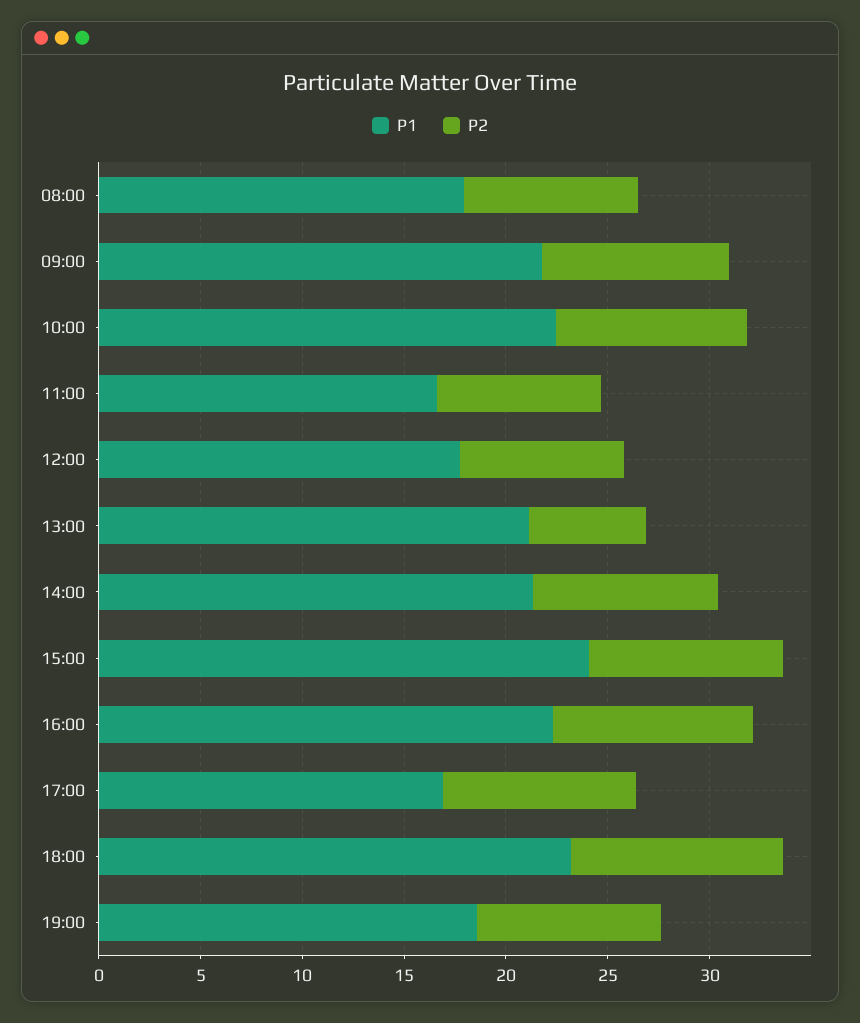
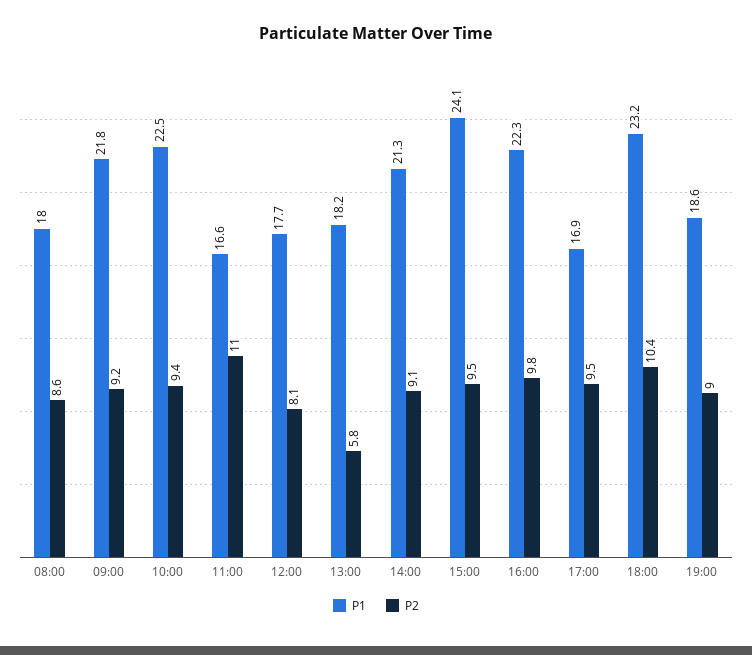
  {
    "P1": {
      "08:00": 18,
      "09:00": 21.8,
      "10:00": 22.5,
      "11:00": 16.6,
      "12:00": 17.7,
-     "13:00": 21,
+     "13:00": 18.2,
      "14:00": 21.3,
      "15:00": 24.1,
      "16:00": 22.3,
      "17:00": 16.9,
      "18:00": 23.2,
      "19:00": 18.6
    },
    "P2": {
      "08:00": 8.6,
      "09:00": 9.2,
      "10:00": 9.4,
-     "11:00": 8,
+     "11:00": 11,
      "12:00": 8.1,
      "13:00": 5.8,
      "14:00": 9.1,
      "15:00": 9.5,
      "16:00": 9.8,
      "17:00": 9.5,
      "18:00": 10.4,
      "19:00": 9
    }
  }

